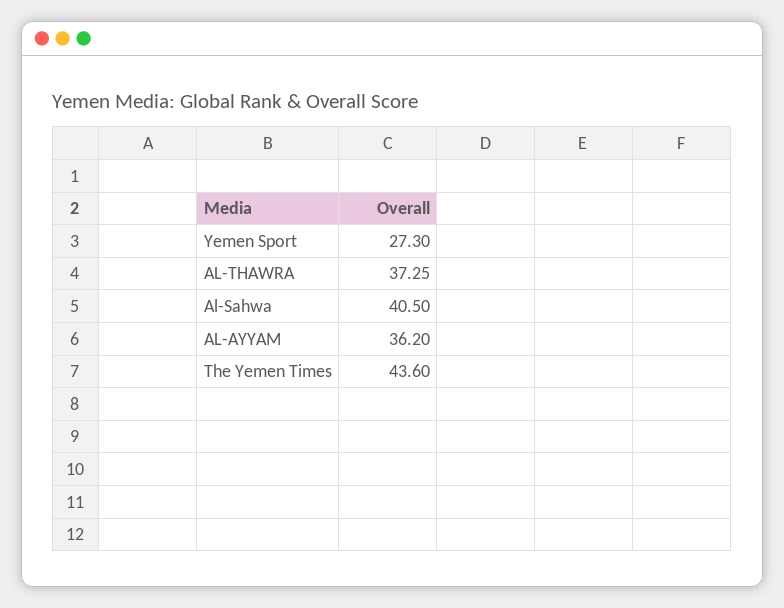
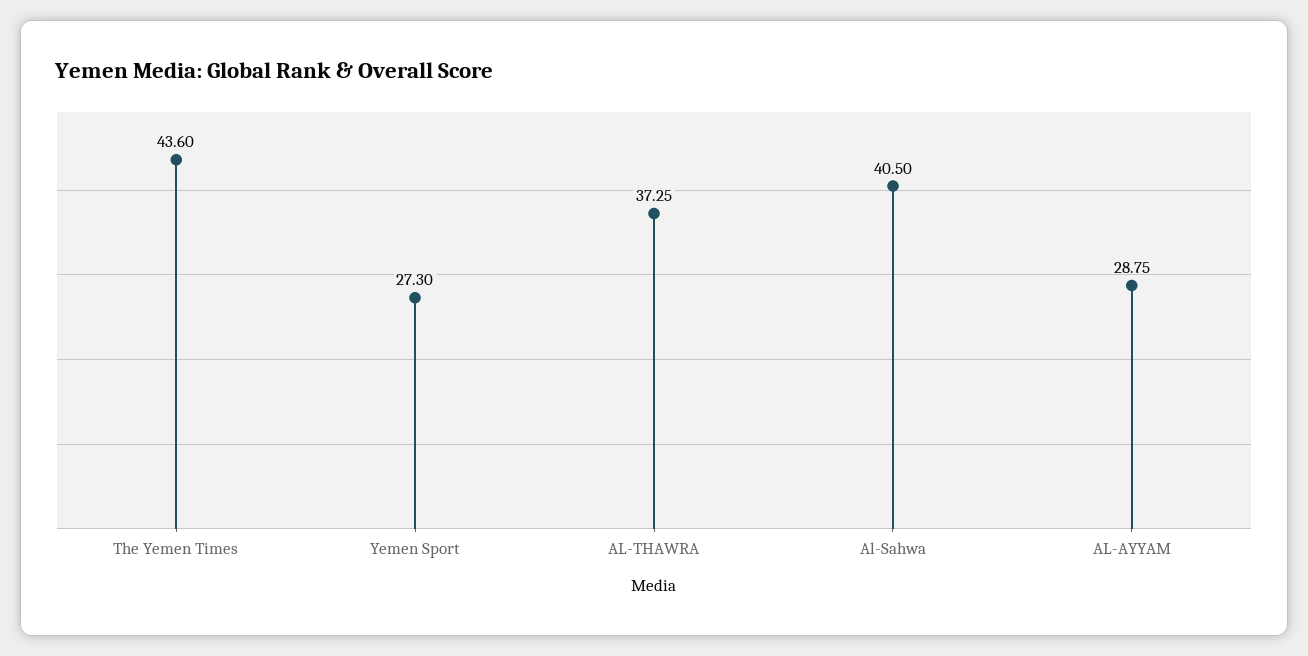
  {
    "Yemen Sport": 27.3,
    "AL-THAWRA": 37.25,
    "Al-Sahwa": 40.5,
-   "AL-AYYAM": 36.2,
+   "AL-AYYAM": 28.75,
    "The Yemen Times": 43.6
  }

